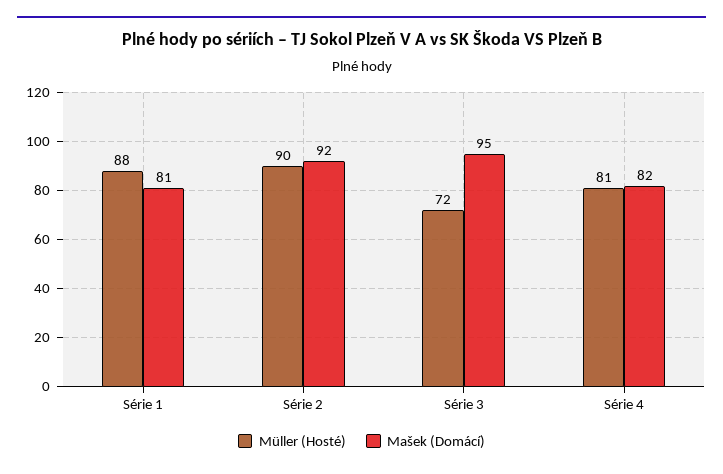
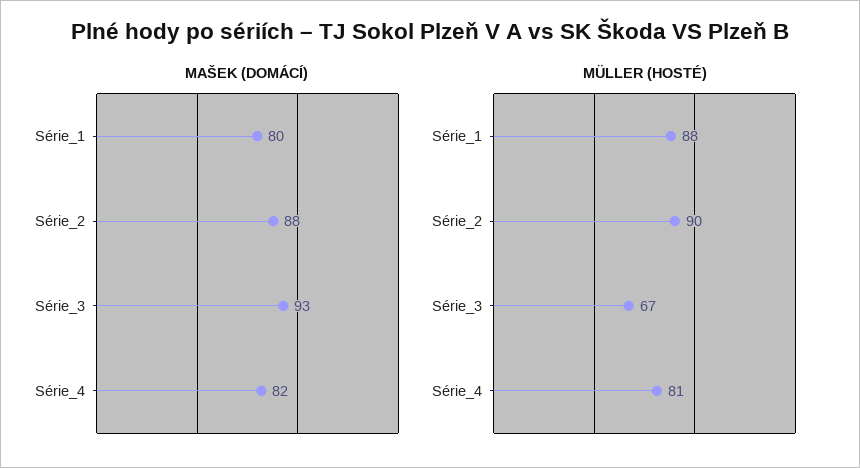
  {
    "Müller (Hosté)": {
      "Série 1": 88,
      "Série 2": 90,
-     "Série 3": 72,
+     "Série 3": 67,
      "Série 4": 81
    },
    "Mašek (Domácí)": {
-     "Série 1": 81,
+     "Série 1": 80,
-     "Série 2": 92,
+     "Série 2": 88,
-     "Série 3": 95,
+     "Série 3": 93,
      "Série 4": 82
    }
  }

